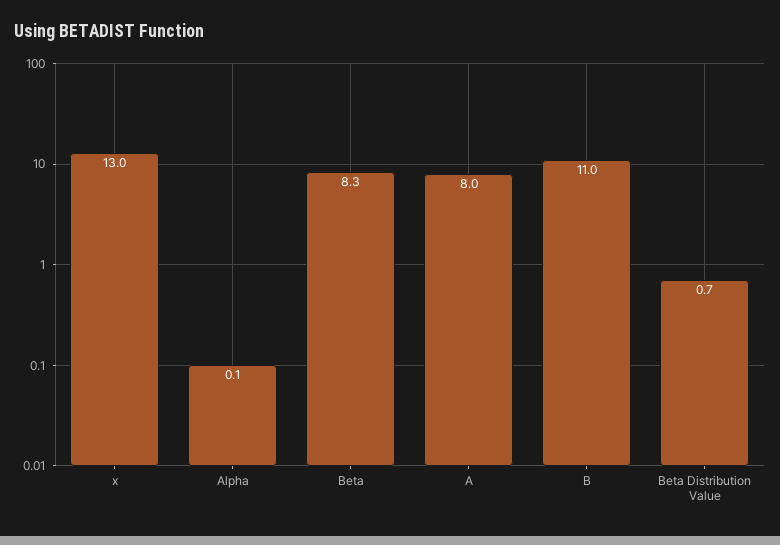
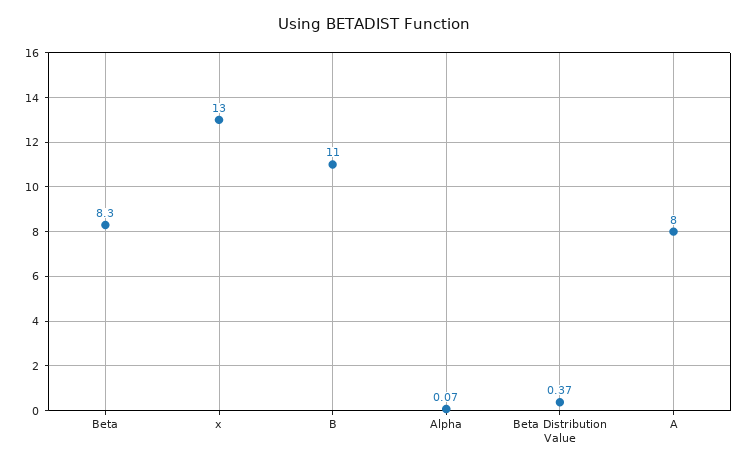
  {
    "x": 13,
    "Alpha": 0.07,
    "Beta": 8.3,
    "A": 8,
    "B": 11,
-   "Beta Distribution Value": 0.7
+   "Beta Distribution Value": 0.37
  }

